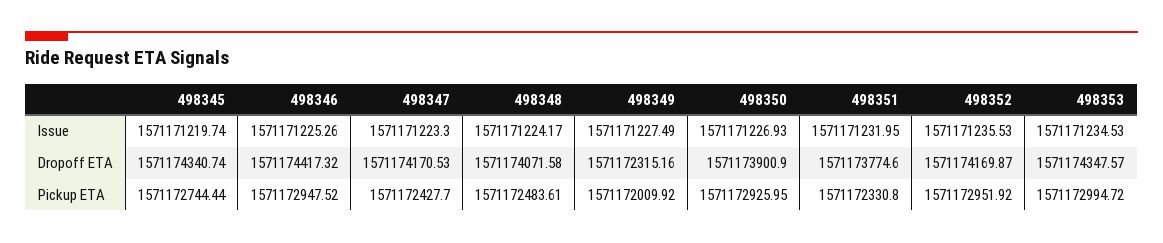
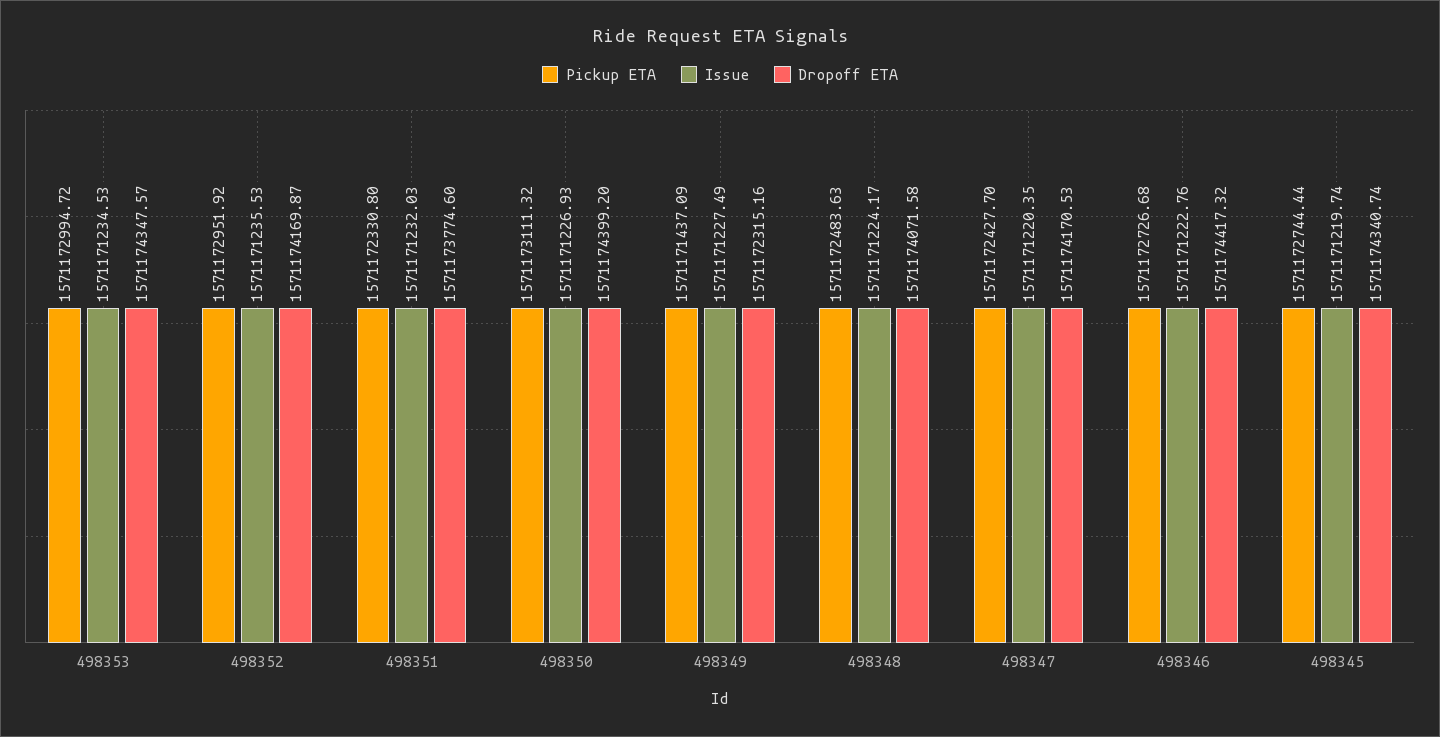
  {
    "Issue": {
      "498345": 1571171219.74,
-     "498346": 1571171225.26,
+     "498346": 1571171222.76,
-     "498347": 1571171223.3,
+     "498347": 1571171220.35,
      "498348": 1571171224.17,
      "498349": 1571171227.49,
      "498350": 1571171226.93,
-     "498351": 1571171231.95,
+     "498351": 1571171232.03,
      "498352": 1571171235.53,
      "498353": 1571171234.53
    },
    "Dropoff ETA": {
      "498345": 1571174340.74,
      "498346": 1571174417.32,
      "498347": 1571174170.53,
      "498348": 1571174071.58,
      "498349": 1571172315.16,
-     "498350": 1571173900.9,
+     "498350": 1571174399.2,
      "498351": 1571173774.6,
      "498352": 1571174169.87,
      "498353": 1571174347.57
    },
    "Pickup ETA": {
      "498345": 1571172744.44,
-     "498346": 1571172947.52,
+     "498346": 1571172726.68,
      "498347": 1571172427.7,
-     "498348": 1571172483.61,
+     "498348": 1571172483.63,
-     "498349": 1571172009.92,
+     "498349": 1571171437.09,
-     "498350": 1571172925.95,
+     "498350": 1571173111.32,
      "498351": 1571172330.8,
      "498352": 1571172951.92,
      "498353": 1571172994.72
    }
  }

